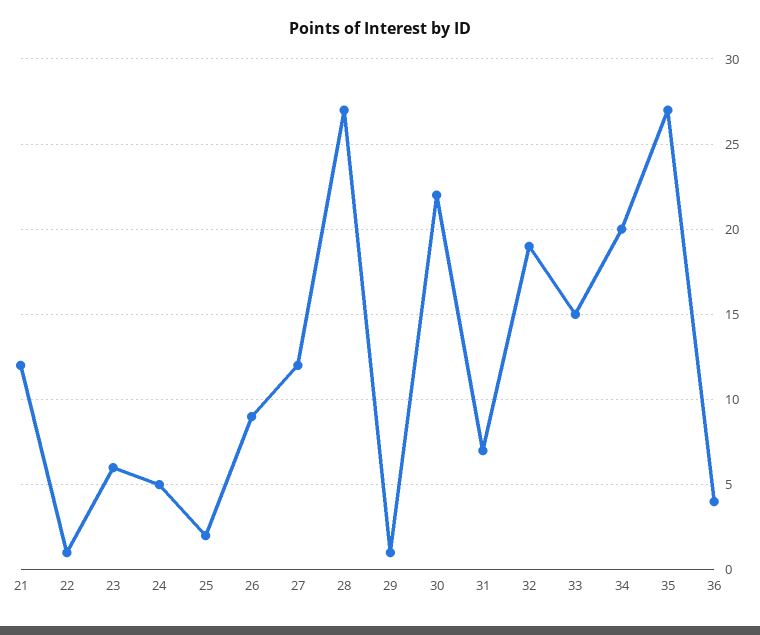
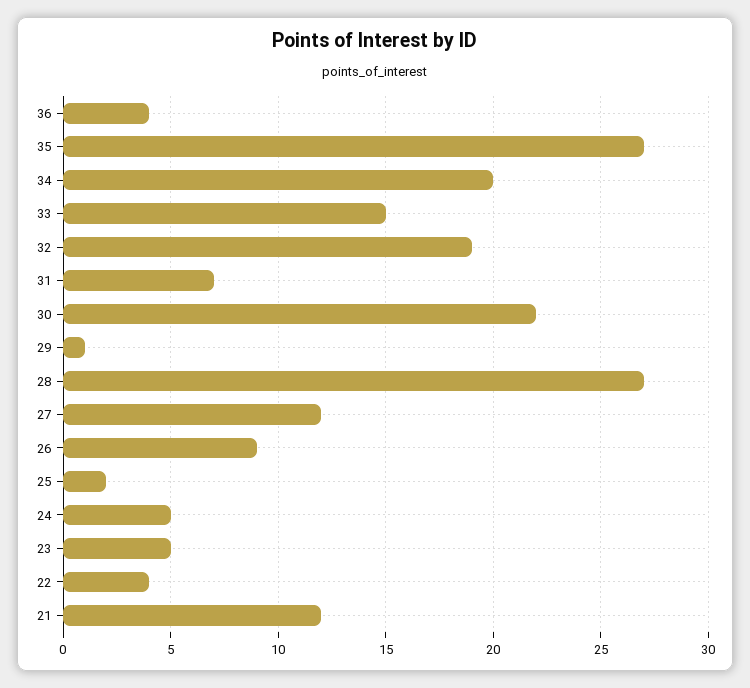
  {
    "21": 12,
-   "22": 1,
+   "22": 4,
-   "23": 6,
+   "23": 5,
    "24": 5,
    "25": 2,
    "26": 9,
    "27": 12,
    "28": 27,
    "29": 1,
    "30": 22,
    "31": 7,
    "32": 19,
    "33": 15,
    "34": 20,
    "35": 27,
    "36": 4
  }

